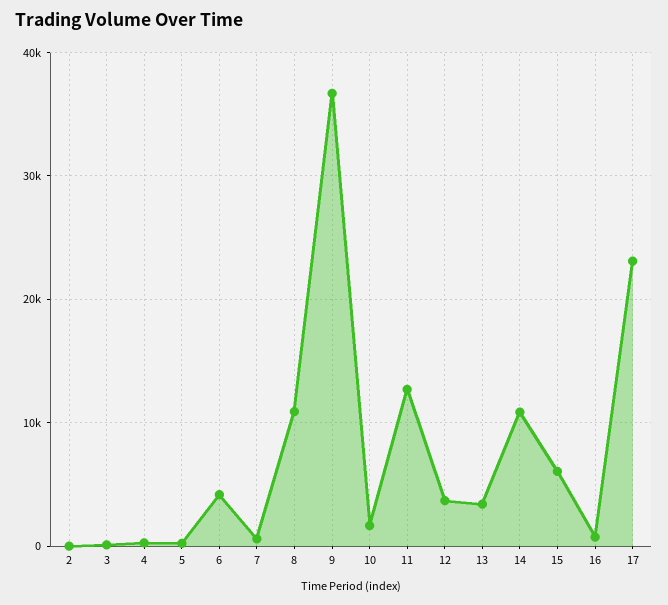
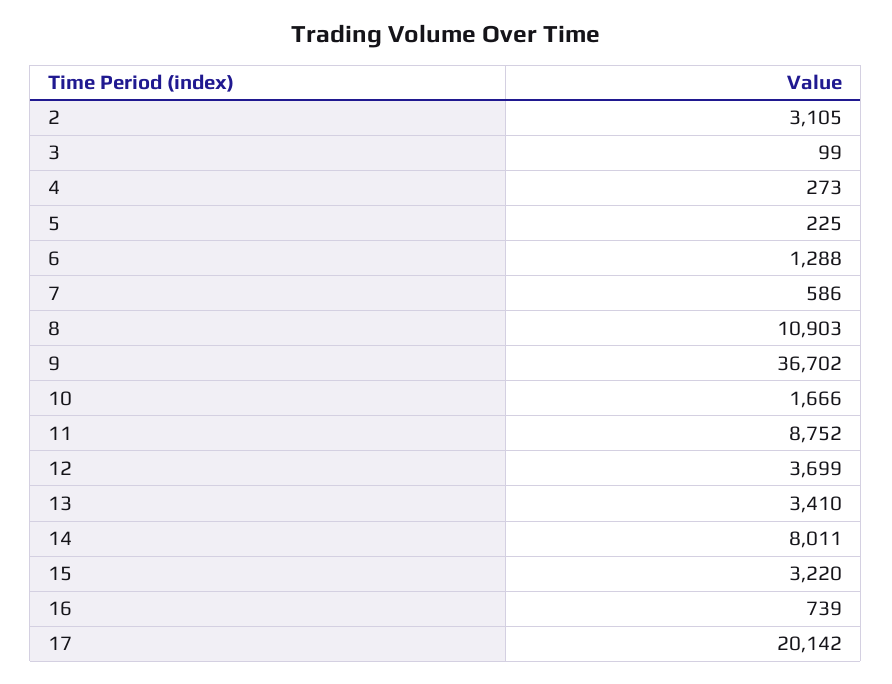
  {
-   "2": 0,
+   "2": 3105,
    "3": 99,
    "4": 273,
    "5": 225,
-   "6": 4000,
+   "6": 1288,
    "7": 586,
    "8": 10903,
    "9": 36702,
    "10": 1666,
-   "11": 13000,
+   "11": 8752,
    "12": 3699,
    "13": 3410,
-   "14": 11000,
+   "14": 8011,
-   "15": 6000,
+   "15": 3220,
    "16": 739,
-   "17": 23000
+   "17": 20142
  }

